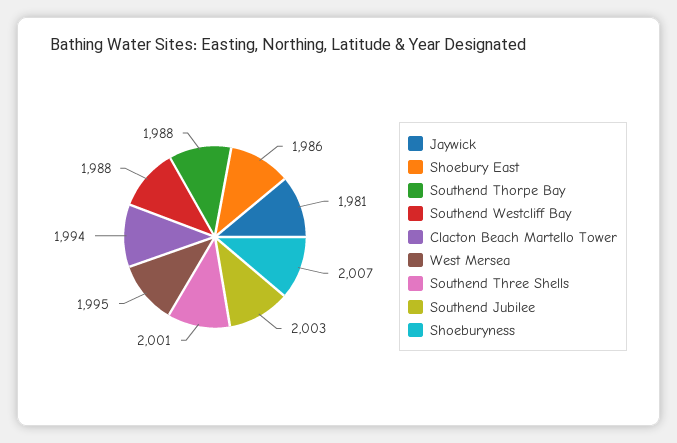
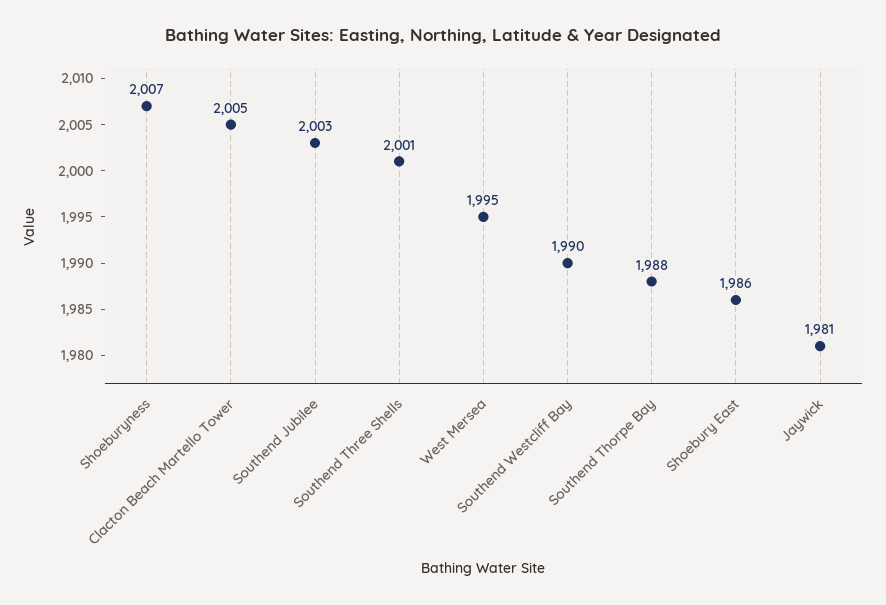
  {
    "Jaywick": 1981,
    "Shoebury East": 1986,
    "Southend Thorpe Bay": 1988,
-   "Southend Westcliff Bay": 1988,
+   "Southend Westcliff Bay": 1990,
-   "Clacton Beach Martello Tower": 1994,
+   "Clacton Beach Martello Tower": 2005,
    "West Mersea": 1995,
    "Southend Three Shells": 2001,
    "Southend Jubilee": 2003,
    "Shoeburyness": 2007
  }

